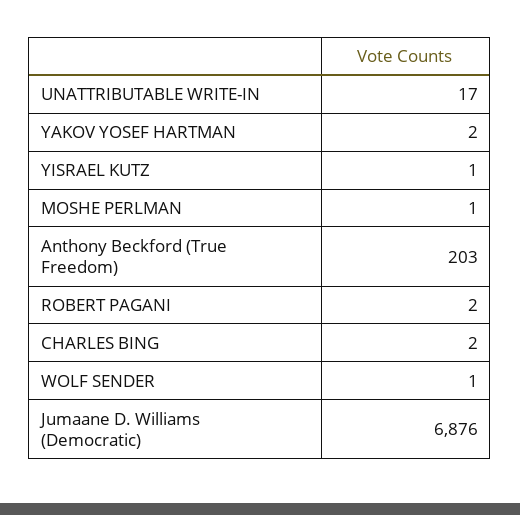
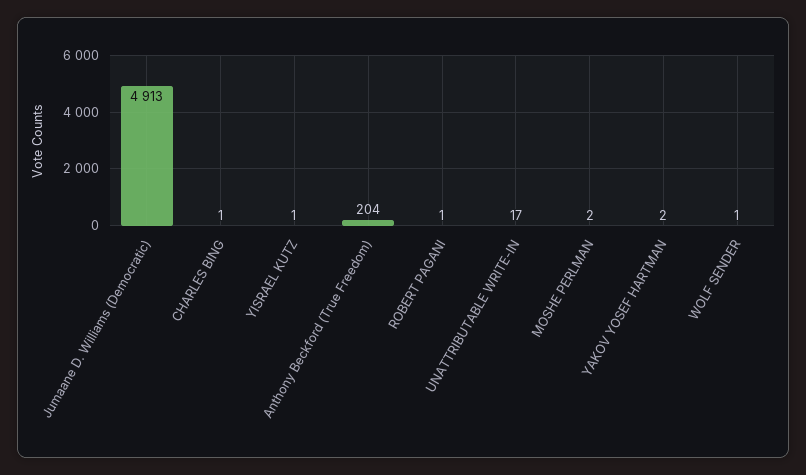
  {
    "UNATTRIBUTABLE WRITE-IN": 17,
    "YAKOV YOSEF HARTMAN": 2,
    "YISRAEL KUTZ": 1,
-   "MOSHE PERLMAN": 1,
+   "MOSHE PERLMAN": 2,
-   "Anthony Beckford (True Freedom)": 203,
+   "Anthony Beckford (True Freedom)": 204,
-   "ROBERT PAGANI": 2,
+   "ROBERT PAGANI": 1,
-   "CHARLES BING": 2,
+   "CHARLES BING": 1,
    "WOLF SENDER": 1,
-   "Jumaane D. Williams (Democratic)": 6876
+   "Jumaane D. Williams (Democratic)": 4913
  }

